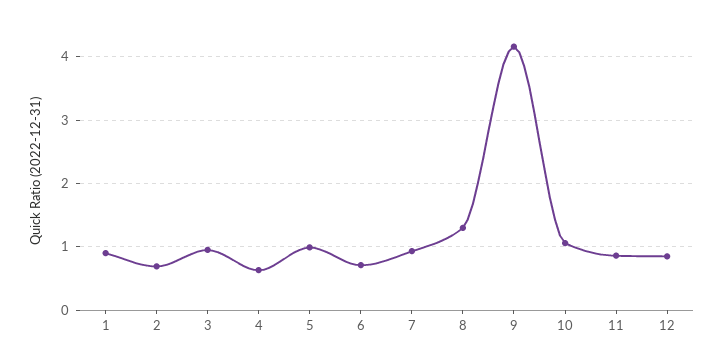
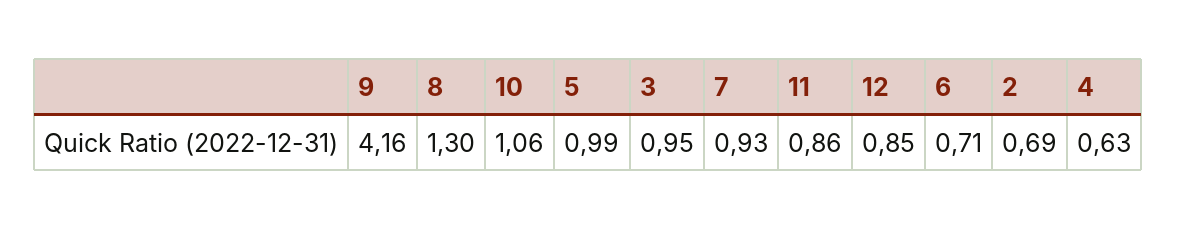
  {
-   "1": 0.9,
    "2": 0.69,
    "3": 0.95,
    "4": 0.63,
    "5": 0.99,
    "6": 0.71,
    "7": 0.93,
    "8": 1.3,
    "9": 4.16,
    "10": 1.06,
    "11": 0.86,
    "12": 0.85
  }

